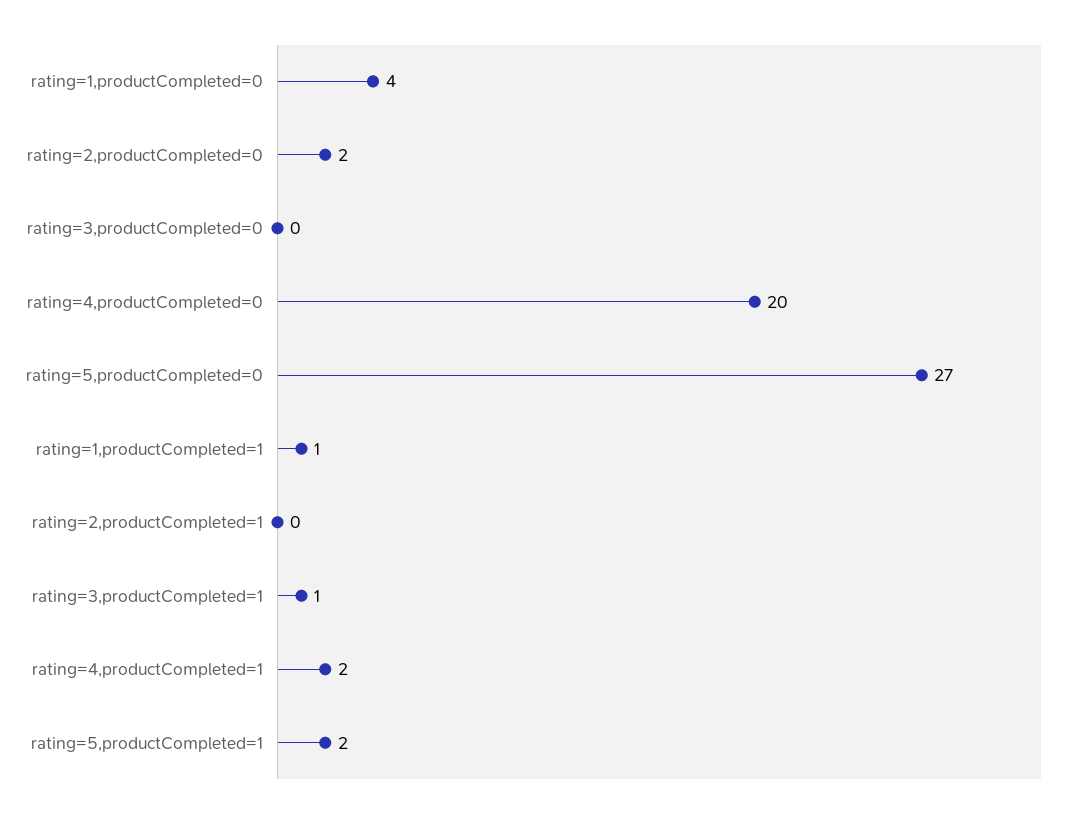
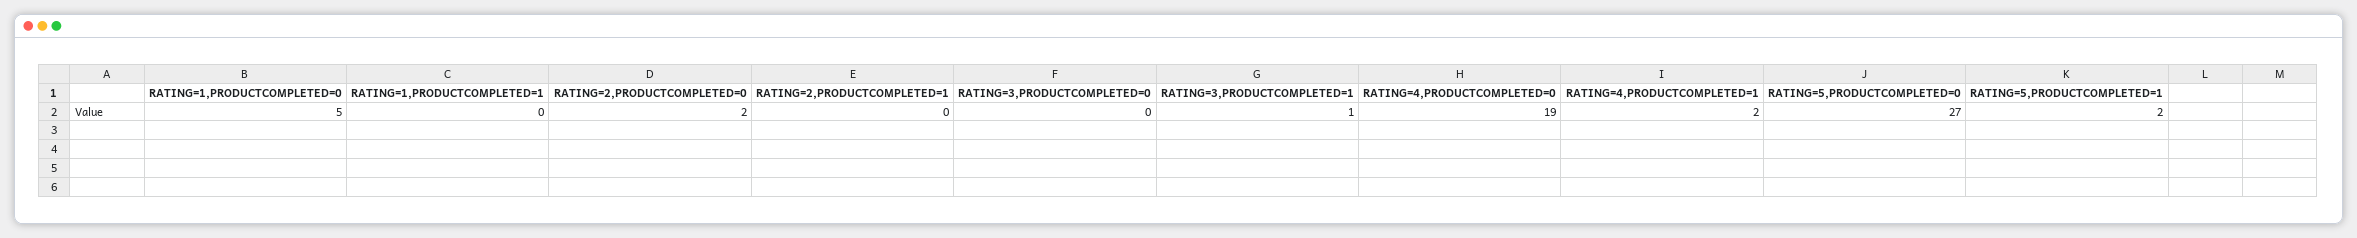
  {
-   "rating=1,productCompleted=0": 4,
+   "rating=1,productCompleted=0": 5,
    "rating=2,productCompleted=0": 2,
    "rating=3,productCompleted=0": 0,
-   "rating=4,productCompleted=0": 20,
+   "rating=4,productCompleted=0": 19,
    "rating=5,productCompleted=0": 27,
-   "rating=1,productCompleted=1": 1,
+   "rating=1,productCompleted=1": 0,
    "rating=2,productCompleted=1": 0,
    "rating=3,productCompleted=1": 1,
    "rating=4,productCompleted=1": 2,
    "rating=5,productCompleted=1": 2
  }

